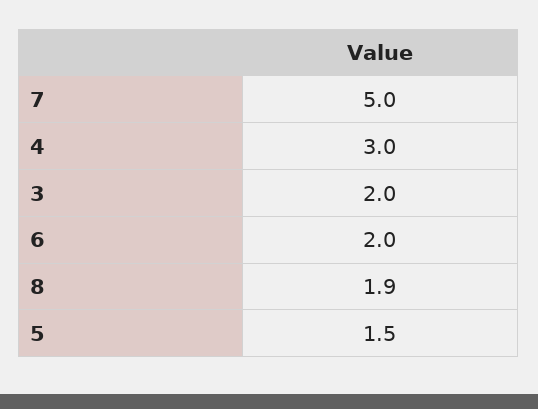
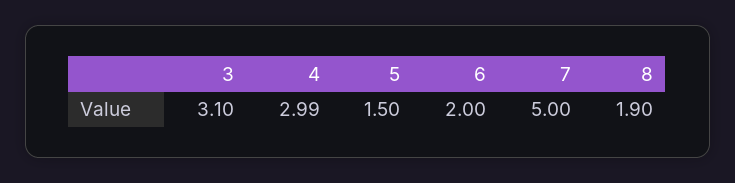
  {
    "7": 5,
    "4": 2.99,
-   "3": 2,
+   "3": 3.1,
    "6": 2,
    "8": 1.9,
    "5": 1.5
  }

